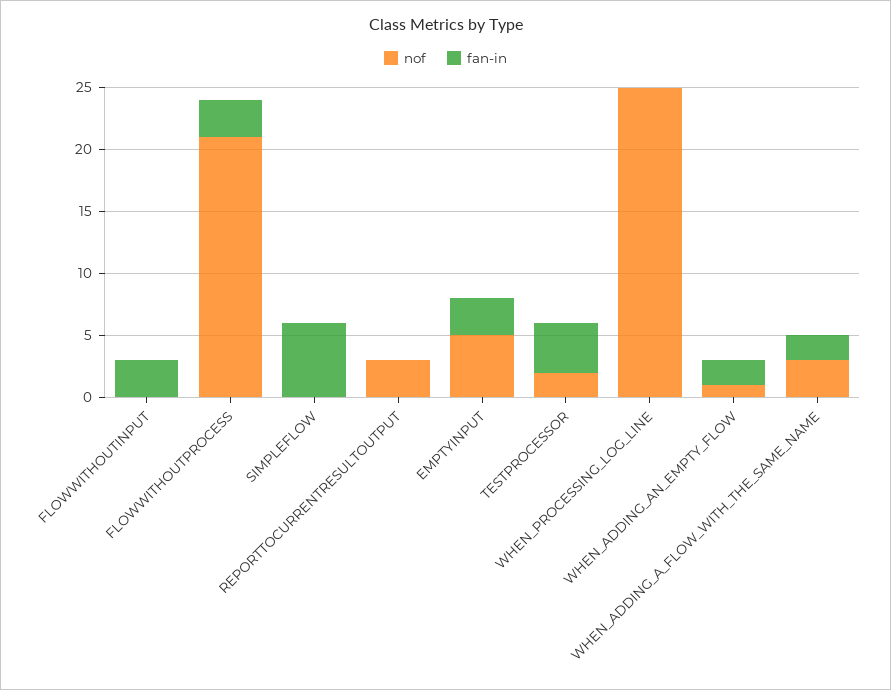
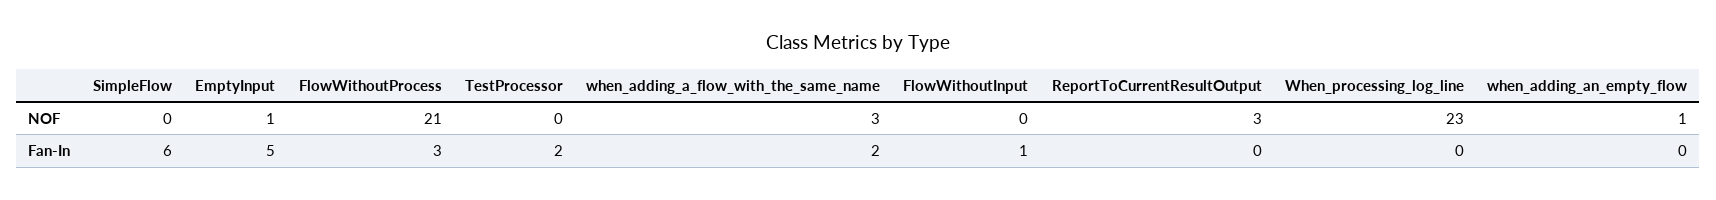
  {
    "nof": {
      "FLOWWITHOUTINPUT": 0,
      "FLOWWITHOUTPROCESS": 21,
      "SIMPLEFLOW": 0,
      "REPORTTOCURRENTRESULTOUTPUT": 3,
-     "EMPTYINPUT": 5,
+     "EMPTYINPUT": 1,
-     "TESTPROCESSOR": 2,
+     "TESTPROCESSOR": 0,
-     "WHEN_PROCESSING_LOG_LINE": 25,
+     "WHEN_PROCESSING_LOG_LINE": 23,
      "WHEN_ADDING_AN_EMPTY_FLOW": 1,
      "WHEN_ADDING_A_FLOW_WITH_THE_SAME_NAME": 3
    },
    "fan-in": {
-     "FLOWWITHOUTINPUT": 3,
+     "FLOWWITHOUTINPUT": 1,
      "FLOWWITHOUTPROCESS": 3,
      "SIMPLEFLOW": 6,
      "REPORTTOCURRENTRESULTOUTPUT": 0,
-     "EMPTYINPUT": 3,
+     "EMPTYINPUT": 5,
-     "TESTPROCESSOR": 4,
+     "TESTPROCESSOR": 2,
      "WHEN_PROCESSING_LOG_LINE": 0,
-     "WHEN_ADDING_AN_EMPTY_FLOW": 2,
+     "WHEN_ADDING_AN_EMPTY_FLOW": 0,
      "WHEN_ADDING_A_FLOW_WITH_THE_SAME_NAME": 2
    }
  }

